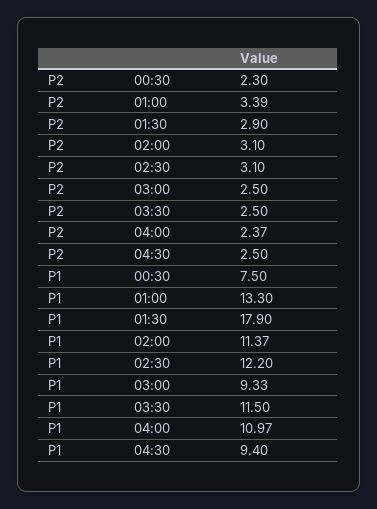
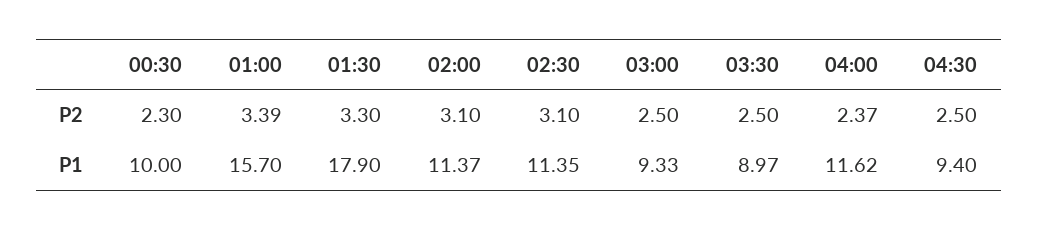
  {
    "P2": {
      "00:30": 2.3,
      "01:00": 3.39,
-     "01:30": 2.9,
+     "01:30": 3.3,
      "02:00": 3.1,
      "02:30": 3.1,
      "03:00": 2.5,
      "03:30": 2.5,
      "04:00": 2.37,
      "04:30": 2.5
    },
    "P1": {
-     "00:30": 7.5,
+     "00:30": 10,
-     "01:00": 13.3,
+     "01:00": 15.7,
      "01:30": 17.9,
      "02:00": 11.37,
-     "02:30": 12.2,
+     "02:30": 11.35,
      "03:00": 9.33,
-     "03:30": 11.5,
+     "03:30": 8.97,
-     "04:00": 10.97,
+     "04:00": 11.62,
      "04:30": 9.4
    }
  }

